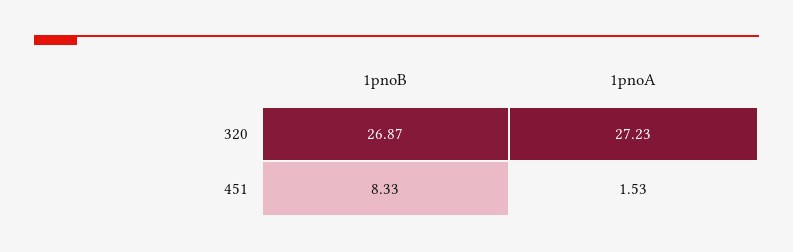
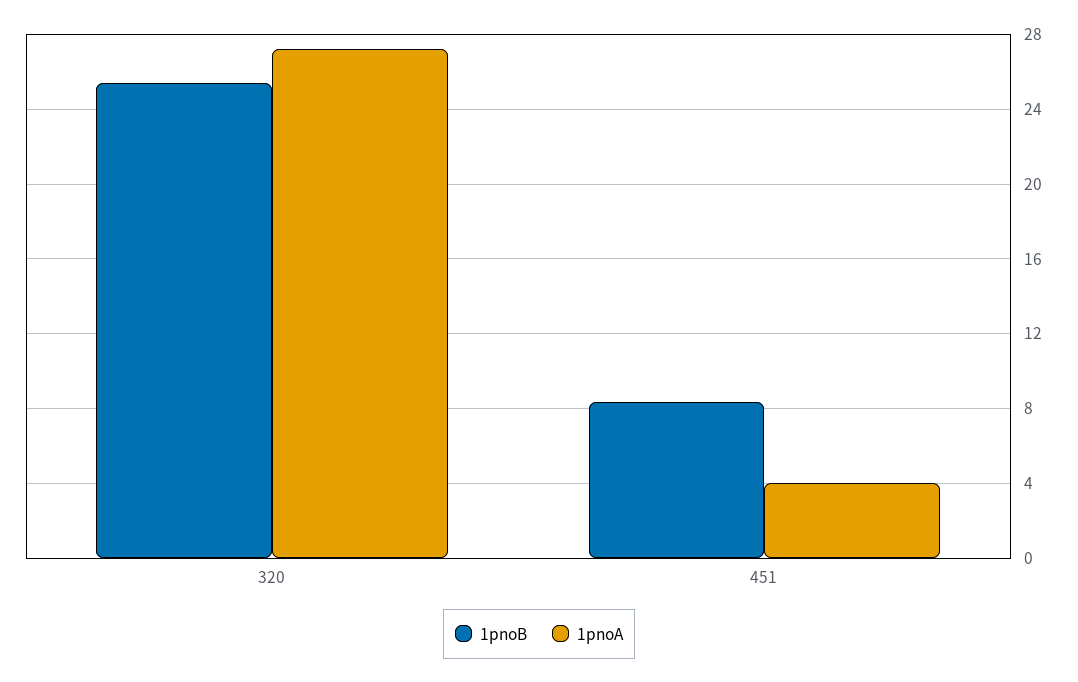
  {
    "1pnoB": {
-     "320": 26.87,
+     "320": 25.5,
      "451": 8.33
    },
    "1pnoA": {
      "320": 27.23,
-     "451": 1.53
+     "451": 4
    }
  }

